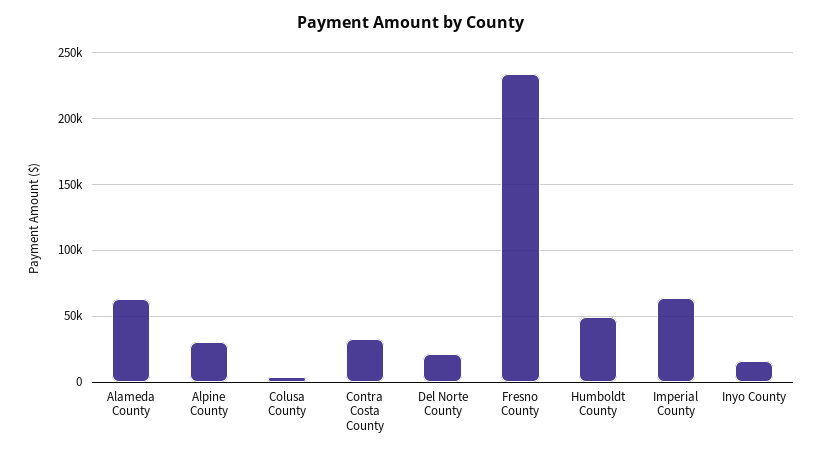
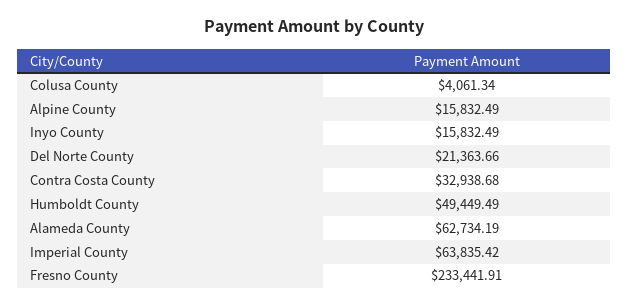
  {
    "Alameda County": 62734.19,
-   "Alpine County": 30000,
+   "Alpine County": 15832.49,
    "Colusa County": 4061.34,
    "Contra Costa County": 32938.68,
    "Del Norte County": 21363.66,
    "Fresno County": 233441.91,
    "Humboldt County": 49449.49,
    "Imperial County": 63835.42,
    "Inyo County": 15832.49
  }

